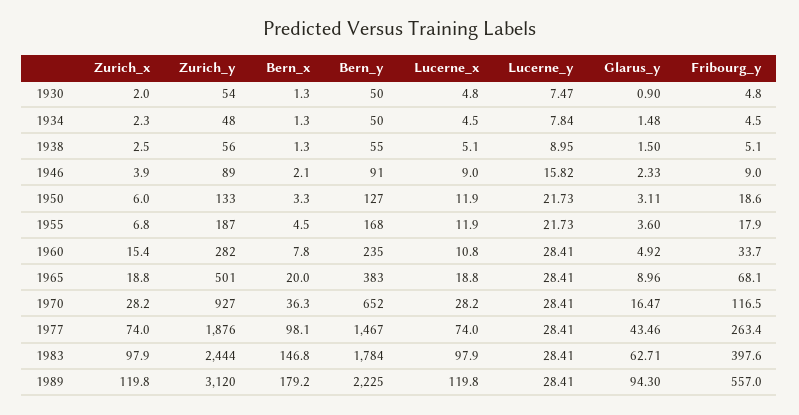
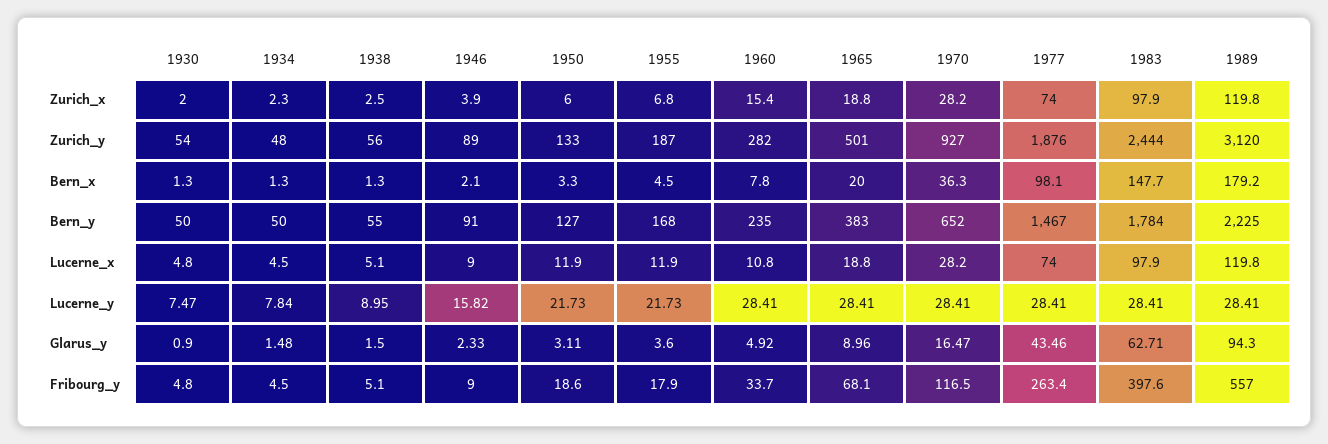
  {
    "Zurich_x": {
      "1930": 2,
      "1934": 2.3,
      "1938": 2.5,
      "1946": 3.9,
      "1950": 6,
      "1955": 6.8,
      "1960": 15.4,
      "1965": 18.8,
      "1970": 28.2,
      "1977": 74,
      "1983": 97.9,
      "1989": 119.8
    },
    "Zurich_y": {
      "1930": 54,
      "1934": 48,
      "1938": 56,
      "1946": 89,
      "1950": 133,
      "1955": 187,
      "1960": 282,
      "1965": 501,
      "1970": 927,
      "1977": 1876,
      "1983": 2444,
      "1989": 3120
    },
    "Bern_x": {
      "1930": 1.3,
      "1934": 1.3,
      "1938": 1.3,
      "1946": 2.1,
      "1950": 3.3,
      "1955": 4.5,
      "1960": 7.8,
      "1965": 20,
      "1970": 36.3,
      "1977": 98.1,
-     "1983": 146.8,
+     "1983": 147.7,
      "1989": 179.2
    },
    "Bern_y": {
      "1930": 50,
      "1934": 50,
      "1938": 55,
      "1946": 91,
      "1950": 127,
      "1955": 168,
      "1960": 235,
      "1965": 383,
      "1970": 652,
      "1977": 1467,
      "1983": 1784,
      "1989": 2225
    },
    "Lucerne_x": {
      "1930": 4.8,
      "1934": 4.5,
      "1938": 5.1,
      "1946": 9,
      "1950": 11.9,
      "1955": 11.9,
      "1960": 10.8,
      "1965": 18.8,
      "1970": 28.2,
      "1977": 74,
      "1983": 97.9,
      "1989": 119.8
    },
    "Lucerne_y": {
      "1930": 7.47,
      "1934": 7.84,
      "1938": 8.95,
      "1946": 15.82,
      "1950": 21.73,
      "1955": 21.73,
      "1960": 28.41,
      "1965": 28.41,
      "1970": 28.41,
      "1977": 28.41,
      "1983": 28.41,
      "1989": 28.41
    },
    "Glarus_y": {
      "1930": 0.9,
      "1934": 1.48,
      "1938": 1.5,
      "1946": 2.33,
      "1950": 3.11,
      "1955": 3.6,
      "1960": 4.92,
      "1965": 8.96,
      "1970": 16.47,
      "1977": 43.46,
      "1983": 62.71,
      "1989": 94.3
    },
    "Fribourg_y": {
      "1930": 4.8,
      "1934": 4.5,
      "1938": 5.1,
      "1946": 9,
      "1950": 18.6,
      "1955": 17.9,
      "1960": 33.7,
      "1965": 68.1,
      "1970": 116.5,
      "1977": 263.4,
      "1983": 397.6,
      "1989": 557
    }
  }

